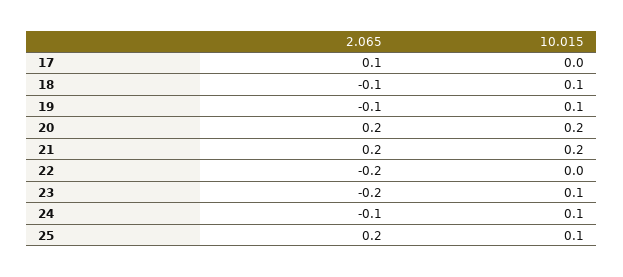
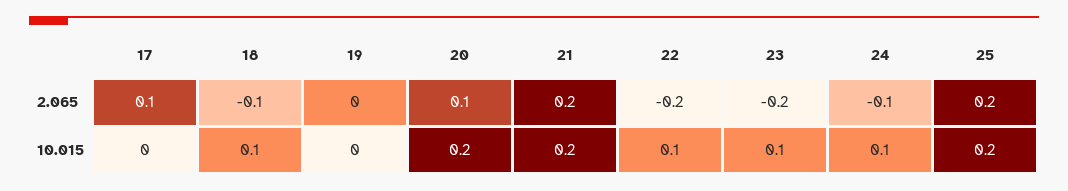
  {
    "2.065": {
      "17": 0.1,
      "18": -0.1,
-     "19": -0.1,
+     "19": 0,
-     "20": 0.2,
+     "20": 0.1,
      "21": 0.2,
      "22": -0.2,
      "23": -0.2,
      "24": -0.1,
      "25": 0.2
    },
    "10.015": {
      "17": 0,
      "18": 0.1,
-     "19": 0.1,
+     "19": 0,
      "20": 0.2,
      "21": 0.2,
-     "22": 0,
+     "22": 0.1,
      "23": 0.1,
      "24": 0.1,
-     "25": 0.1
+     "25": 0.2
    }
  }

